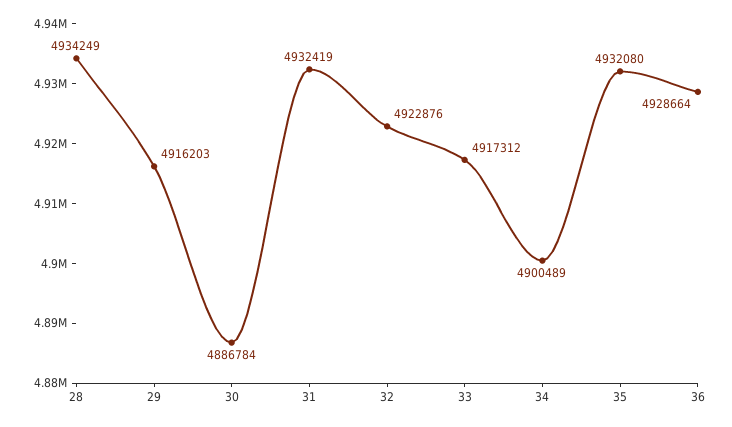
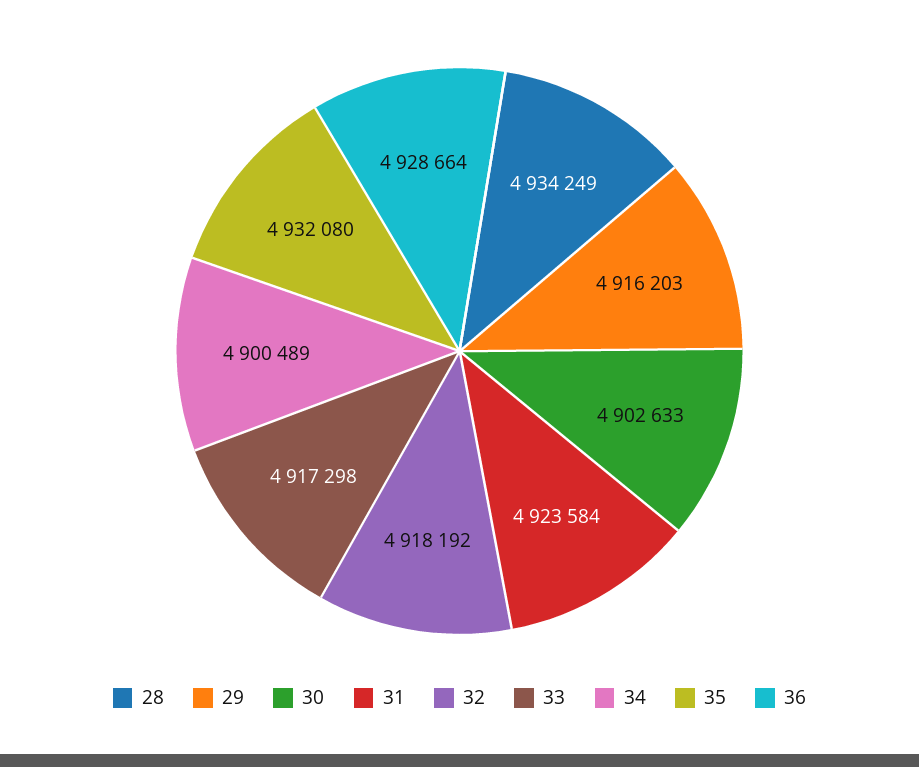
  {
    "28": 4934249,
    "29": 4916203,
-   "30": 4886784,
+   "30": 4902633,
-   "31": 4932419,
+   "31": 4923584,
-   "32": 4922876,
+   "32": 4918192,
-   "33": 4917312,
+   "33": 4917298,
    "34": 4900489,
    "35": 4932080,
    "36": 4928664
  }

